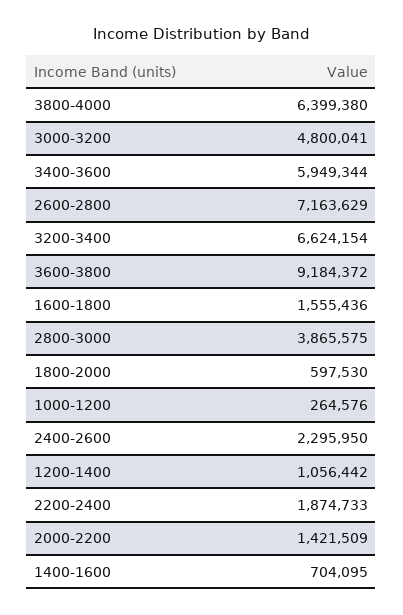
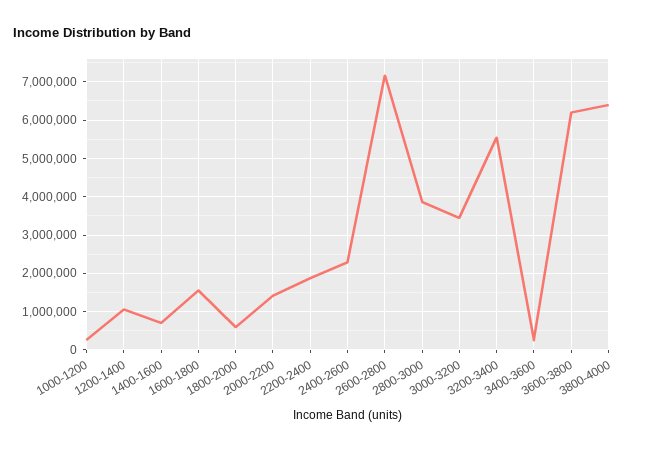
  {
    "3800-4000": 6399380,
-   "3000-3200": 4800041,
+   "3000-3200": 3400000,
-   "3400-3600": 5949344,
+   "3400-3600": 200000,
    "2600-2800": 7163629,
-   "3200-3400": 6624154,
+   "3200-3400": 5600000,
-   "3600-3800": 9184372,
+   "3600-3800": 6200000,
    "1600-1800": 1555436,
    "2800-3000": 3865575,
    "1800-2000": 597530,
    "1000-1200": 264576,
    "2400-2600": 2295950,
    "1200-1400": 1056442,
    "2200-2400": 1874733,
    "2000-2200": 1421509,
    "1400-1600": 704095
  }

